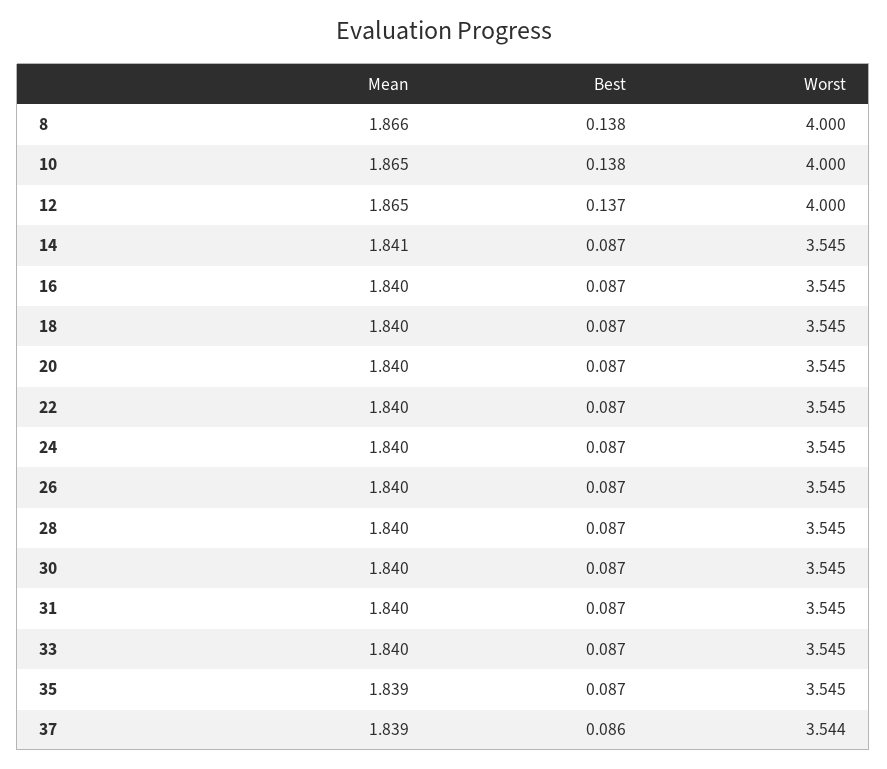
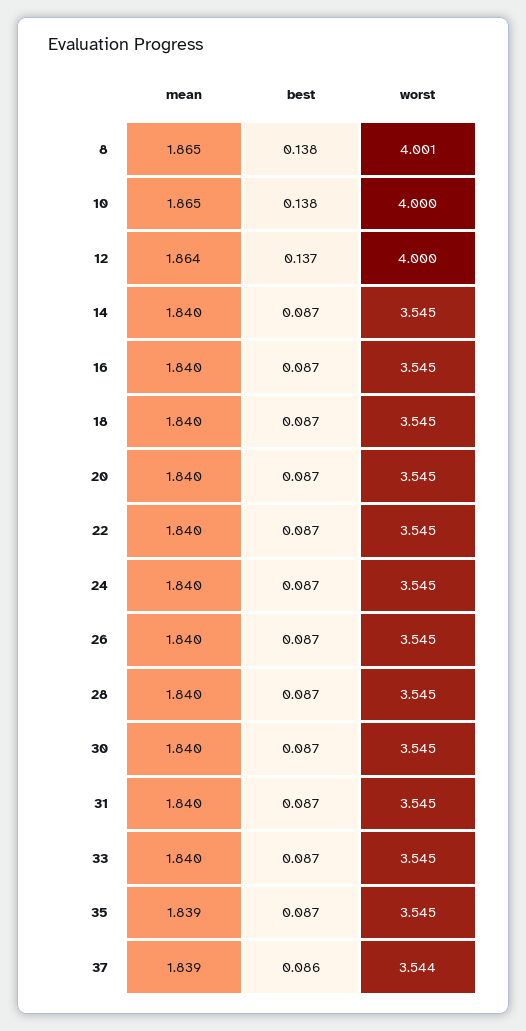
  {
    "Mean": {
-     "8": 1.866,
+     "8": 1.865,
      "10": 1.865,
-     "12": 1.865,
+     "12": 1.864,
-     "14": 1.841,
+     "14": 1.84,
      "16": 1.84,
      "18": 1.84,
      "20": 1.84,
      "22": 1.84,
      "24": 1.84,
      "26": 1.84,
      "28": 1.84,
      "30": 1.84,
      "31": 1.84,
      "33": 1.84,
      "35": 1.839,
      "37": 1.839
    },
    "Best": {
      "8": 0.138,
      "10": 0.138,
      "12": 0.137,
      "14": 0.087,
      "16": 0.087,
      "18": 0.087,
      "20": 0.087,
      "22": 0.087,
      "24": 0.087,
      "26": 0.087,
      "28": 0.087,
      "30": 0.087,
      "31": 0.087,
      "33": 0.087,
      "35": 0.087,
      "37": 0.086
    },
    "Worst": {
-     "8": 4,
+     "8": 4.001,
      "10": 4,
      "12": 4,
      "14": 3.545,
      "16": 3.545,
      "18": 3.545,
      "20": 3.545,
      "22": 3.545,
      "24": 3.545,
      "26": 3.545,
      "28": 3.545,
      "30": 3.545,
      "31": 3.545,
      "33": 3.545,
      "35": 3.545,
      "37": 3.544
    }
  }

